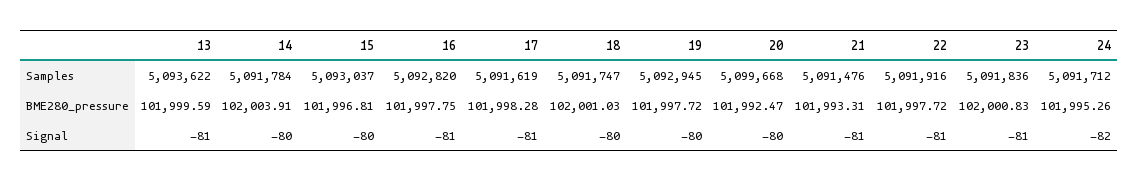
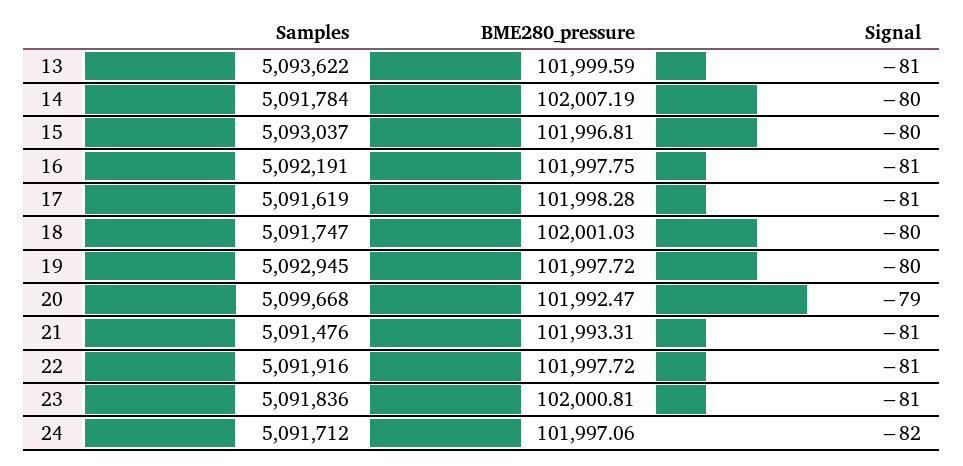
  {
    "13": {
      "Samples": 5093622,
      "BME280_pressure": 101999.59,
      "Signal": -81
    },
    "14": {
      "Samples": 5091784,
-     "BME280_pressure": 102003.91,
+     "BME280_pressure": 102007.19,
      "Signal": -80
    },
    "15": {
      "Samples": 5093037,
      "BME280_pressure": 101996.81,
      "Signal": -80
    },
    "16": {
-     "Samples": 5092820,
+     "Samples": 5092191,
      "BME280_pressure": 101997.75,
      "Signal": -81
    },
    "17": {
      "Samples": 5091619,
      "BME280_pressure": 101998.28,
      "Signal": -81
    },
    "18": {
      "Samples": 5091747,
      "BME280_pressure": 102001.03,
      "Signal": -80
    },
    "19": {
      "Samples": 5092945,
      "BME280_pressure": 101997.72,
      "Signal": -80
    },
    "20": {
      "Samples": 5099668,
      "BME280_pressure": 101992.47,
-     "Signal": -80
+     "Signal": -79
    },
    "21": {
      "Samples": 5091476,
      "BME280_pressure": 101993.31,
      "Signal": -81
    },
    "22": {
      "Samples": 5091916,
      "BME280_pressure": 101997.72,
      "Signal": -81
    },
    "23": {
      "Samples": 5091836,
-     "BME280_pressure": 102000.83,
+     "BME280_pressure": 102000.81,
      "Signal": -81
    },
    "24": {
      "Samples": 5091712,
-     "BME280_pressure": 101995.26,
+     "BME280_pressure": 101997.06,
      "Signal": -82
    }
  }

